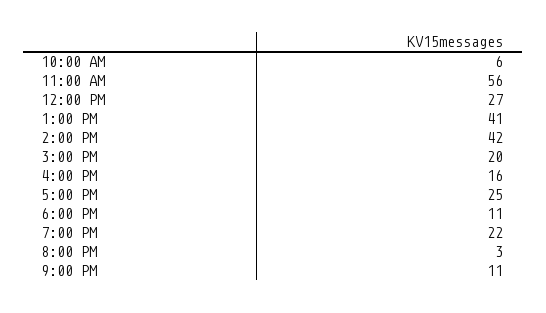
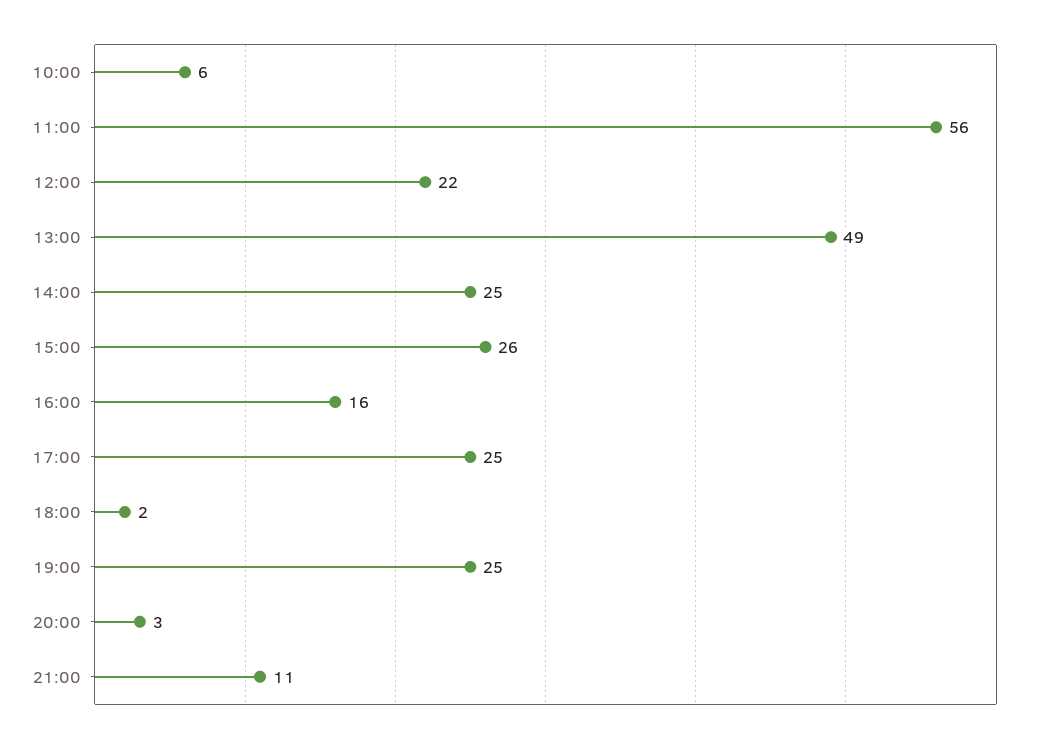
  {
    "10:00 AM": 6,
    "11:00 AM": 56,
-   "12:00 PM": 27,
+   "12:00 PM": 22,
-   "1:00 PM": 41,
+   "1:00 PM": 49,
-   "2:00 PM": 42,
+   "2:00 PM": 25,
-   "3:00 PM": 20,
+   "3:00 PM": 26,
    "4:00 PM": 16,
    "5:00 PM": 25,
-   "6:00 PM": 11,
+   "6:00 PM": 2,
-   "7:00 PM": 22,
+   "7:00 PM": 25,
    "8:00 PM": 3,
    "9:00 PM": 11
  }

